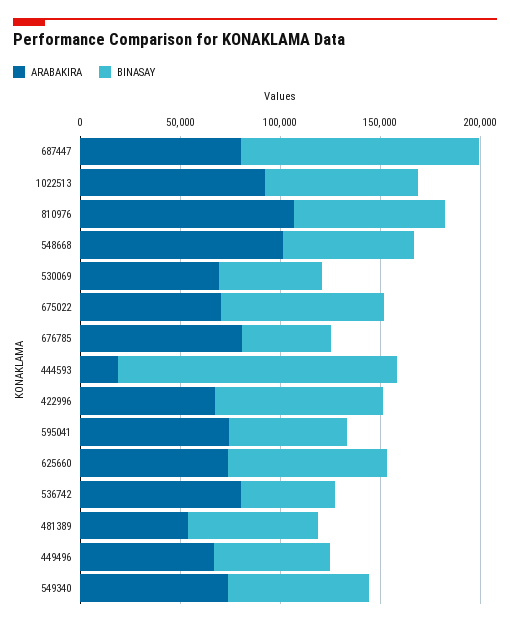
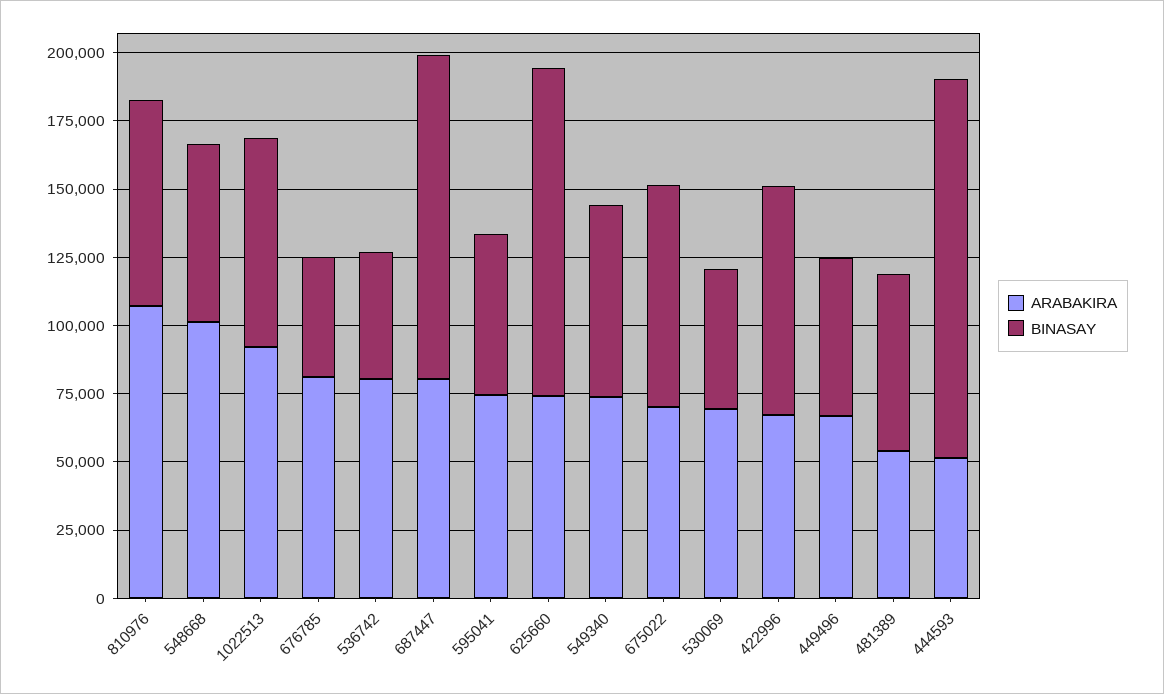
  {
    "ARABAKIRA": {
      "687447": 80000,
      "1022513": 90000,
      "810976": 105000,
      "548668": 100000,
      "530069": 70000,
      "675022": 70000,
      "676785": 80000,
-     "444593": 20000,
+     "444593": 50000,
      "422996": 65000,
      "595041": 75000,
      "625660": 75000,
      "536742": 80000,
      "481389": 55000,
      "449496": 65000,
      "549340": 75000
    },
    "BINASAY": {
      "687447": 120000,
      "1022513": 75000,
      "810976": 75000,
      "548668": 65000,
      "530069": 50000,
      "675022": 80000,
      "676785": 45000,
      "444593": 140000,
      "422996": 85000,
      "595041": 60000,
-     "625660": 80000,
+     "625660": 120000,
      "536742": 45000,
      "481389": 65000,
      "449496": 60000,
      "549340": 70000
    }
  }

